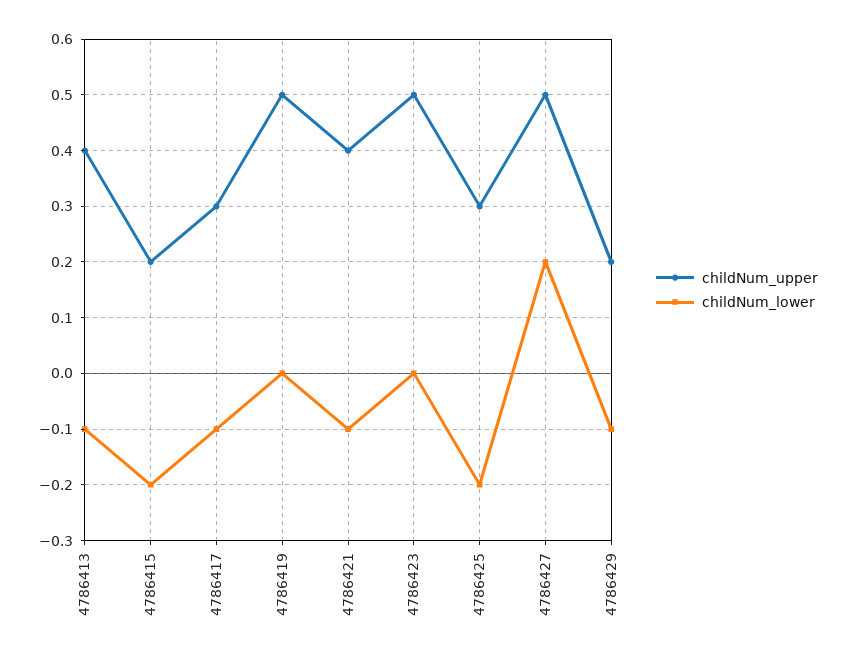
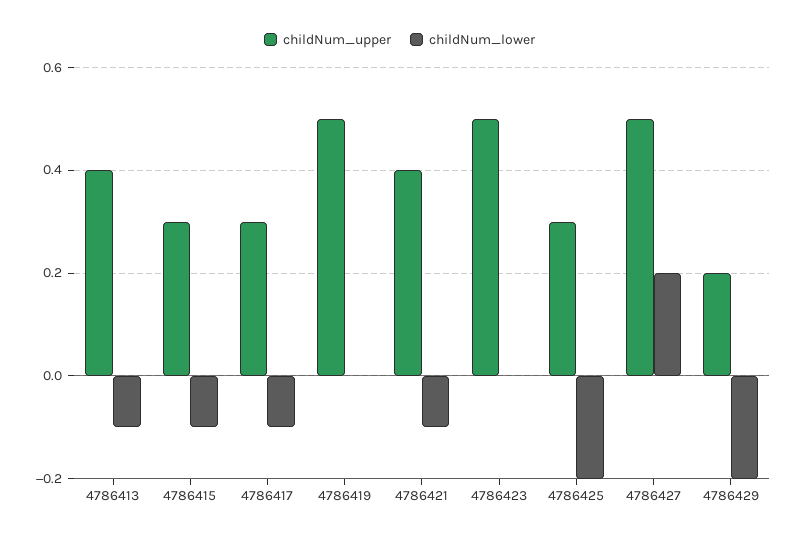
  {
    "childNum_upper": {
      "4786413": 0.4,
-     "4786415": 0.2,
+     "4786415": 0.3,
      "4786417": 0.3,
      "4786419": 0.5,
      "4786421": 0.4,
      "4786423": 0.5,
      "4786425": 0.3,
      "4786427": 0.5,
      "4786429": 0.2
    },
    "childNum_lower": {
      "4786413": -0.1,
-     "4786415": -0.2,
+     "4786415": -0.1,
      "4786417": -0.1,
      "4786419": 0,
      "4786421": -0.1,
      "4786423": 0,
      "4786425": -0.2,
      "4786427": 0.2,
-     "4786429": -0.1
+     "4786429": -0.2
    }
  }

